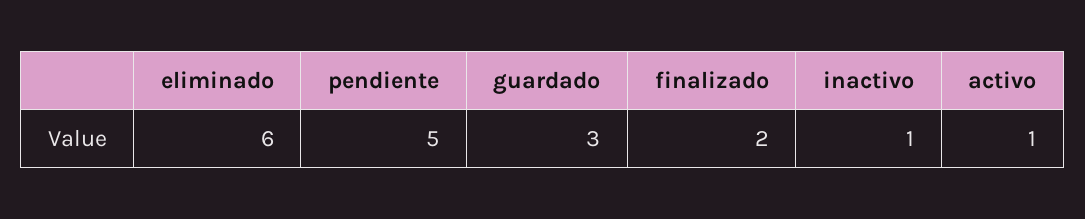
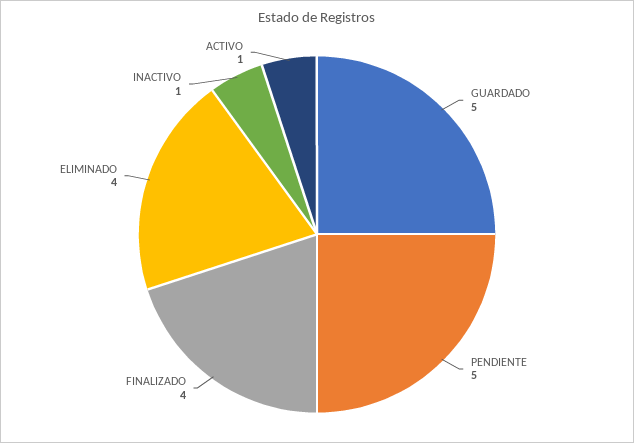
  {
-   "eliminado": 6,
+   "eliminado": 4,
    "pendiente": 5,
-   "guardado": 3,
+   "guardado": 5,
-   "finalizado": 2,
+   "finalizado": 4,
    "inactivo": 1,
    "activo": 1
  }

